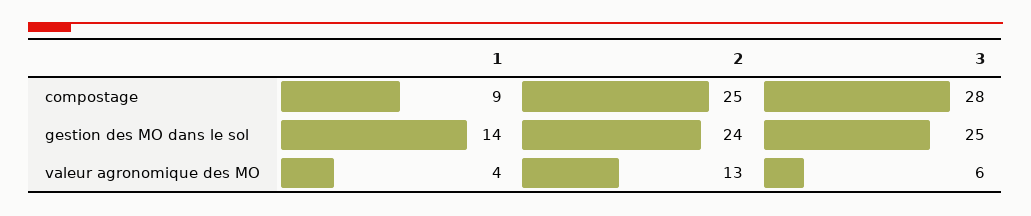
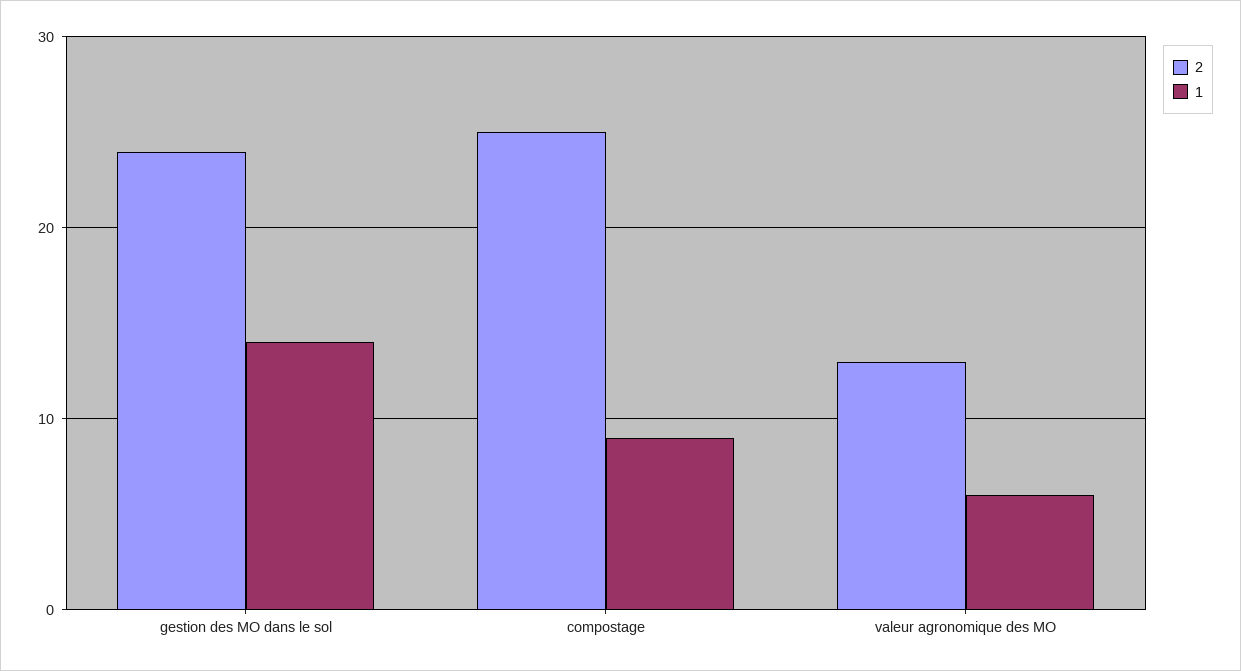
  {
    "1": {
      "compostage": 9,
      "gestion des MO dans le sol": 14,
-     "valeur agronomique des MO": 4
+     "valeur agronomique des MO": 6
    },
    "2": {
      "compostage": 25,
      "gestion des MO dans le sol": 24,
      "valeur agronomique des MO": 13
-   },
+   }
-   "3": {
-     "compostage": 28,
-     "gestion des MO dans le sol": 25,
-     "valeur agronomique des MO": 6
-   }
  }

